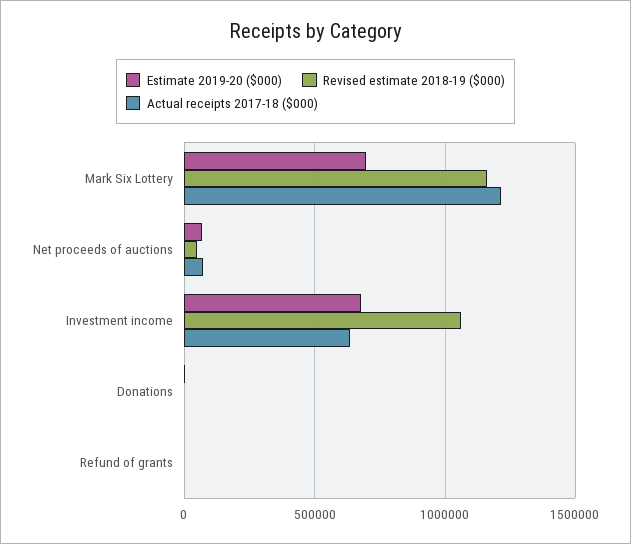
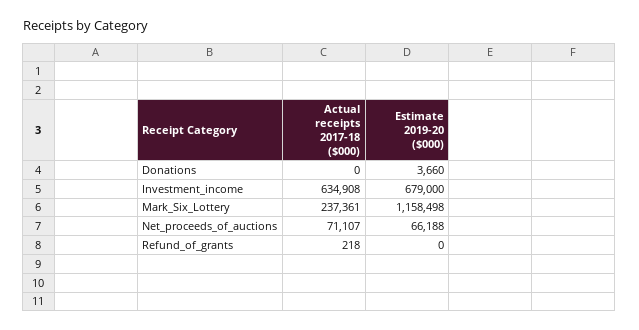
  {
    "Estimate 2019-20 ($000)": {
-     "Mark Six Lottery": 700000,
+     "Mark Six Lottery": 1158498,
      "Net proceeds of auctions": 66188,
      "Investment income": 679000,
      "Donations": 3660,
      "Refund of grants": 0
    },
-   "Revised estimate 2018-19 ($000)": {
-     "Mark Six Lottery": 1150000,
-     "Net proceeds of auctions": 50000,
-     "Investment income": 1050000,
-     "Donations": 0,
-     "Refund of grants": 0
-   },
    "Actual receipts 2017-18 ($000)": {
-     "Mark Six Lottery": 1200000,
+     "Mark Six Lottery": 237361,
      "Net proceeds of auctions": 71107,
      "Investment income": 634908,
      "Donations": 0,
      "Refund of grants": 218
    }
  }

